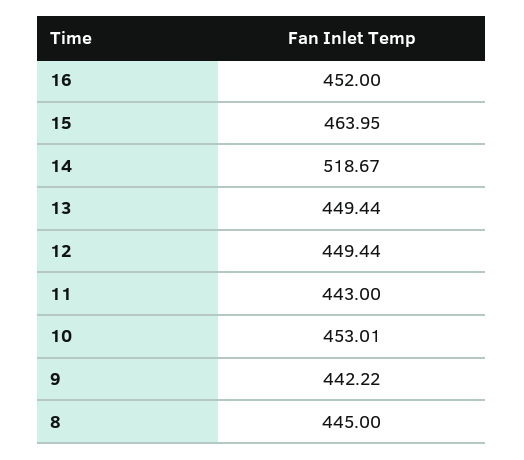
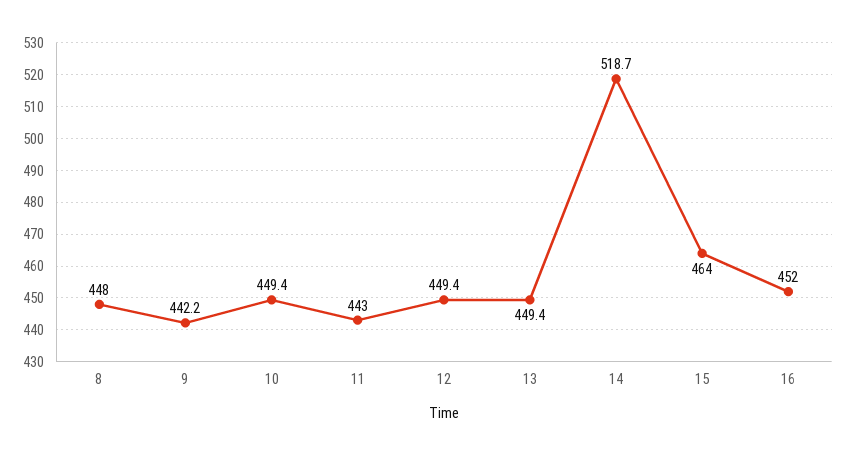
  {
    "16": 452,
    "15": 463.95,
    "14": 518.67,
    "13": 449.44,
    "12": 449.44,
    "11": 443,
-   "10": 453.01,
+   "10": 449.4,
    "9": 442.22,
-   "8": 445
+   "8": 448
  }

